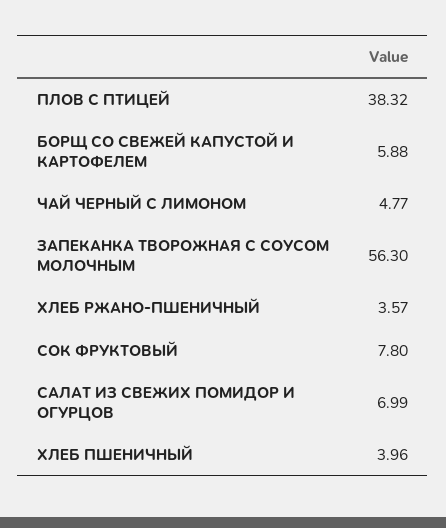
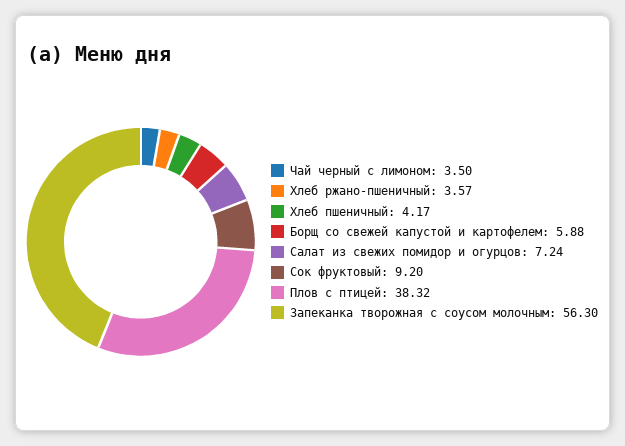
  {
    "ПЛОВ С ПТИЦЕЙ": 38.32,
    "БОРЩ СО СВЕЖЕЙ КАПУСТОЙ И КАРТОФЕЛЕМ": 5.88,
-   "ЧАЙ ЧЕРНЫЙ С ЛИМОНОМ": 4.77,
+   "ЧАЙ ЧЕРНЫЙ С ЛИМОНОМ": 3.5,
    "ЗАПЕКАНКА ТВОРОЖНАЯ С СОУСОМ МОЛОЧНЫМ": 56.3,
    "ХЛЕБ РЖАНО-ПШЕНИЧНЫЙ": 3.57,
-   "СОК ФРУКТОВЫЙ": 7.8,
+   "СОК ФРУКТОВЫЙ": 9.2,
-   "САЛАТ ИЗ СВЕЖИХ ПОМИДОР И ОГУРЦОВ": 6.99,
+   "САЛАТ ИЗ СВЕЖИХ ПОМИДОР И ОГУРЦОВ": 7.24,
-   "ХЛЕБ ПШЕНИЧНЫЙ": 3.96
+   "ХЛЕБ ПШЕНИЧНЫЙ": 4.17
  }

